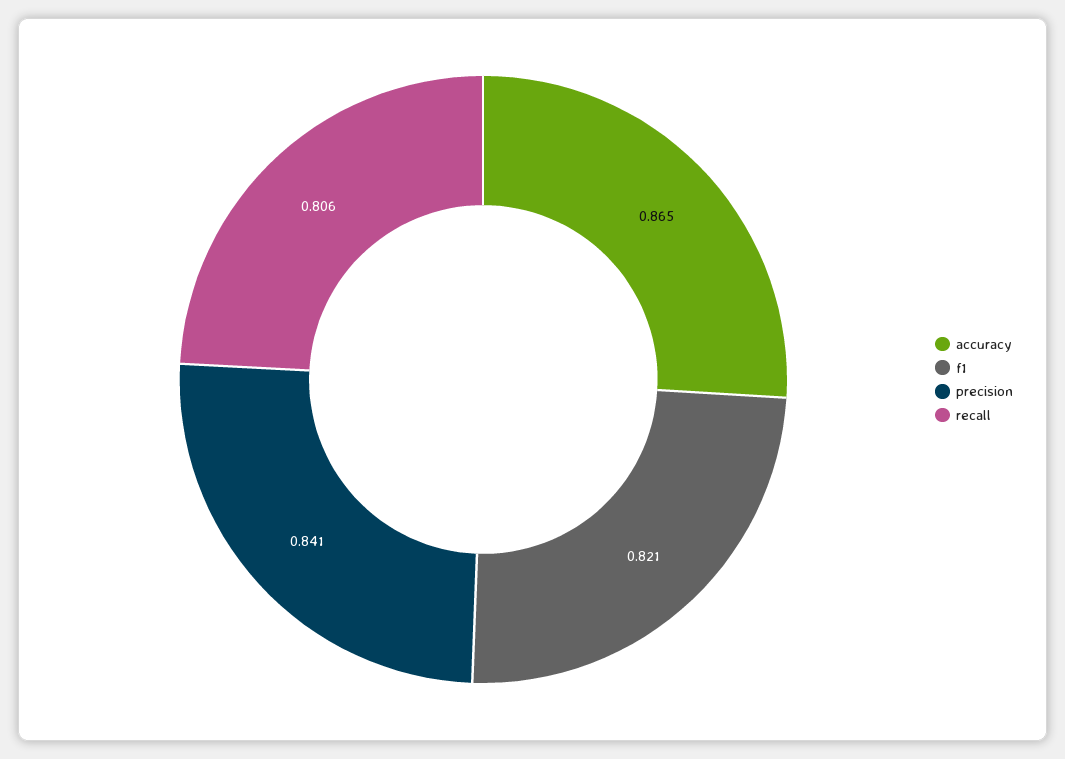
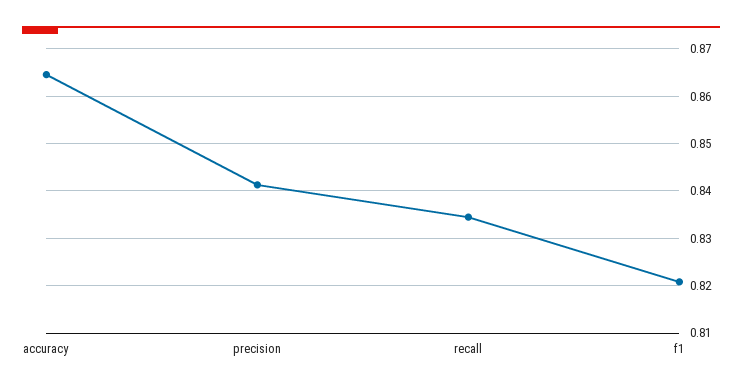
  {
    "accuracy": 0.865,
    "f1": 0.821,
    "precision": 0.841,
-   "recall": 0.806
+   "recall": 0.834
  }

